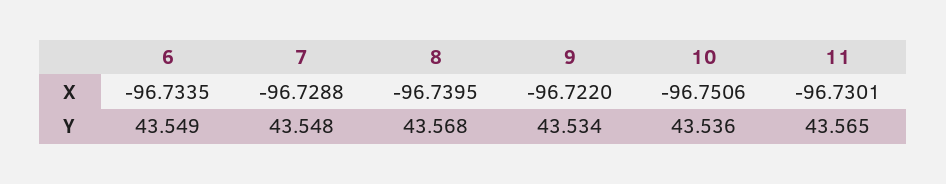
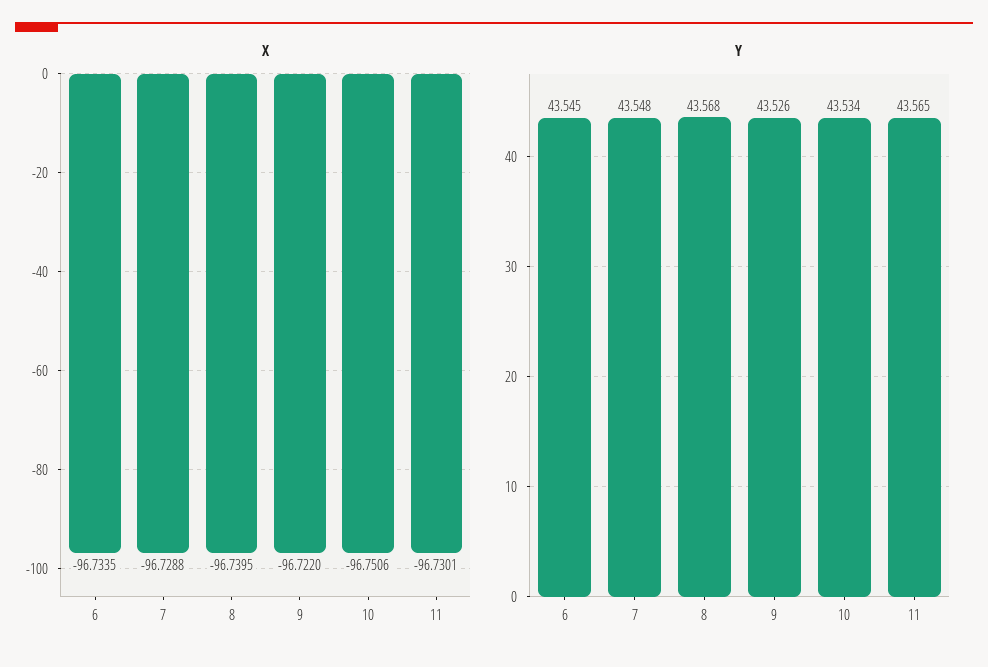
  {
    "X": {
      "6": -96.7335,
      "7": -96.7288,
      "8": -96.7395,
      "9": -96.722,
      "10": -96.7506,
      "11": -96.7301
    },
    "Y": {
-     "6": 43.549,
+     "6": 43.545,
      "7": 43.548,
      "8": 43.568,
-     "9": 43.534,
+     "9": 43.526,
-     "10": 43.536,
+     "10": 43.534,
      "11": 43.565
    }
  }

